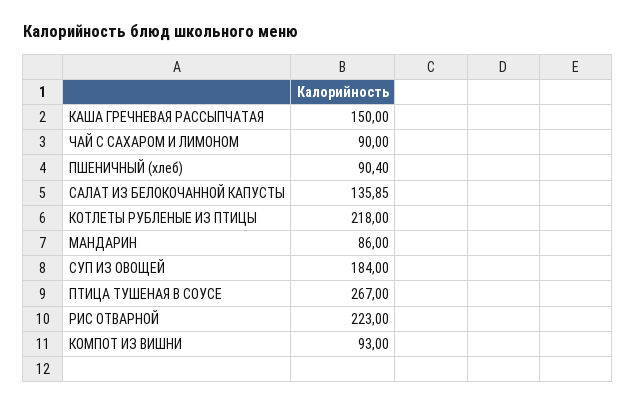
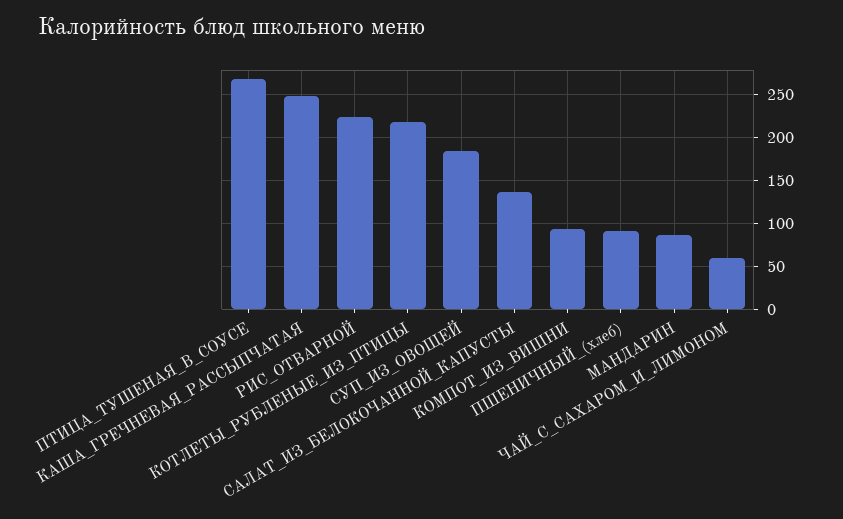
  {
-   "КАША ГРЕЧНЕВАЯ РАССЫПЧАТАЯ": 150,
+   "КАША ГРЕЧНЕВАЯ РАССЫПЧАТАЯ": 250,
-   "ЧАЙ С САХАРОМ И ЛИМОНОМ": 90,
+   "ЧАЙ С САХАРОМ И ЛИМОНОМ": 60,
    "ПШЕНИЧНЫЙ (хлеб)": 90.4,
    "САЛАТ ИЗ БЕЛОКОЧАННОЙ КАПУСТЫ": 135.85,
    "КОТЛЕТЫ РУБЛЕНЫЕ ИЗ ПТИЦЫ": 218,
    "МАНДАРИН": 86,
    "СУП ИЗ ОВОЩЕЙ": 184,
    "ПТИЦА ТУШЕНАЯ В СОУСЕ": 267,
    "РИС ОТВАРНОЙ": 223,
    "КОМПОТ ИЗ ВИШНИ": 93
  }

